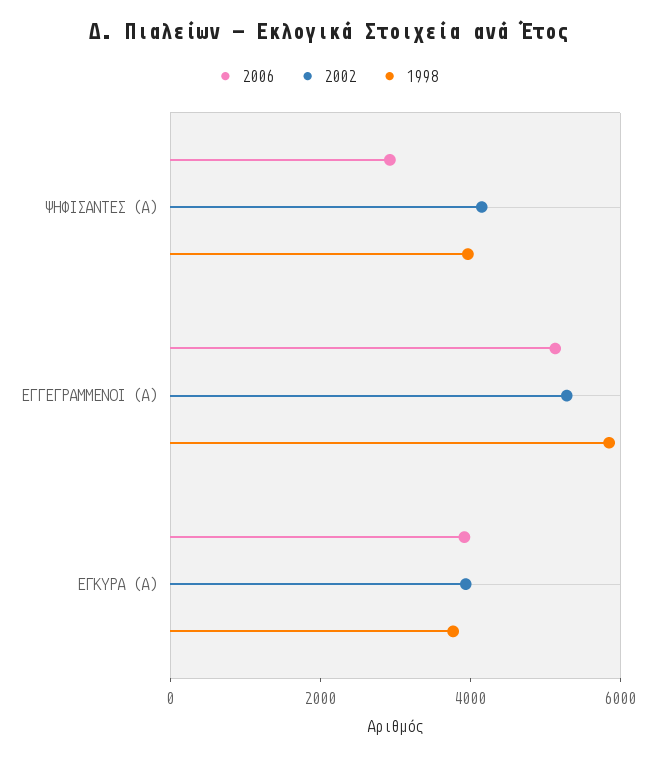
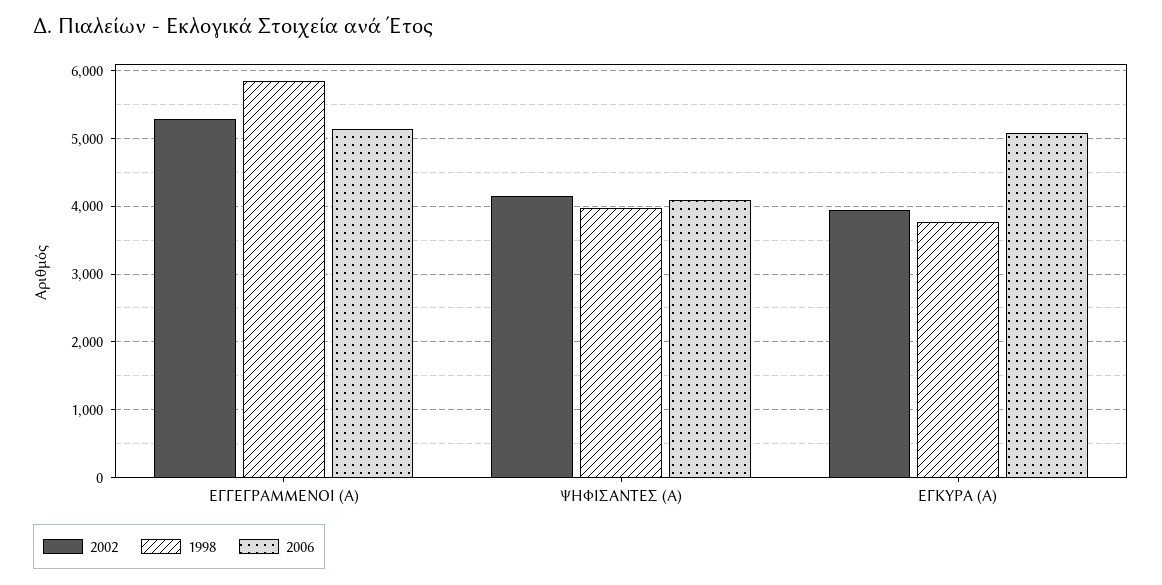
  {
    "2006": {
-     "ΨΗΦΙΣΑΝΤΕΣ (Α)": 3000,
+     "ΨΗΦΙΣΑΝΤΕΣ (Α)": 4100,
      "ΕΓΓΕΓΡΑΜΜΕΝΟΙ (Α)": 5100,
-     "ΕΓΚΥΡΑ (Α)": 4000
+     "ΕΓΚΥΡΑ (Α)": 5100
    },
    "2002": {
      "ΨΗΦΙΣΑΝΤΕΣ (Α)": 4200,
      "ΕΓΓΕΓΡΑΜΜΕΝΟΙ (Α)": 5300,
      "ΕΓΚΥΡΑ (Α)": 3900
    },
    "1998": {
      "ΨΗΦΙΣΑΝΤΕΣ (Α)": 4000,
      "ΕΓΓΕΓΡΑΜΜΕΝΟΙ (Α)": 5800,
      "ΕΓΚΥΡΑ (Α)": 3800
    }
  }

